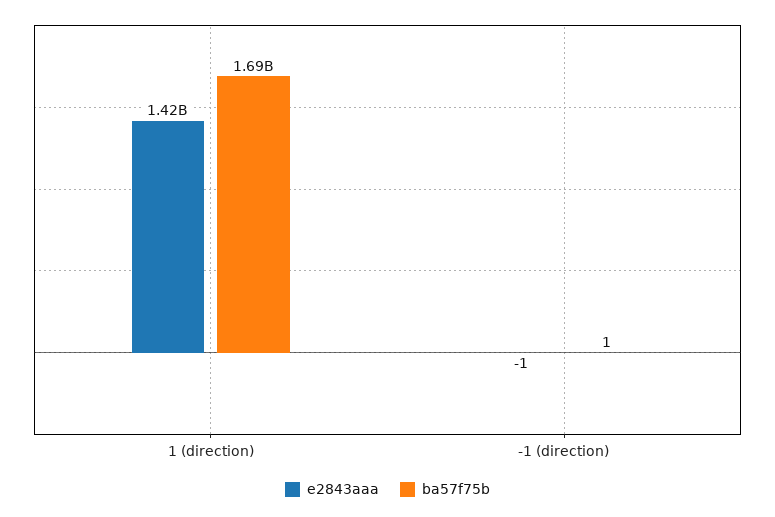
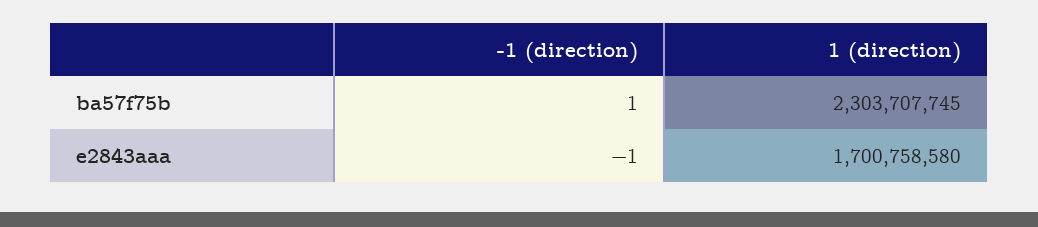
  {
    "e2843aaa": {
-     "1 (direction)": 1420000000,
+     "1 (direction)": 1700758580,
      "-1 (direction)": -1
    },
    "ba57f75b": {
-     "1 (direction)": 1690000000,
+     "1 (direction)": 2303707745,
      "-1 (direction)": 1
    }
  }

